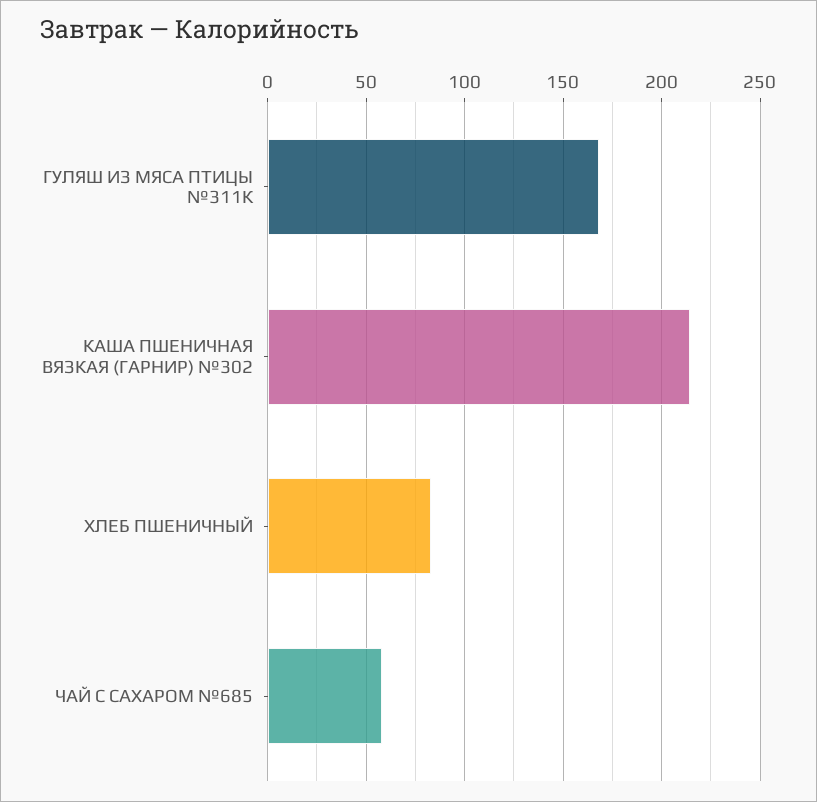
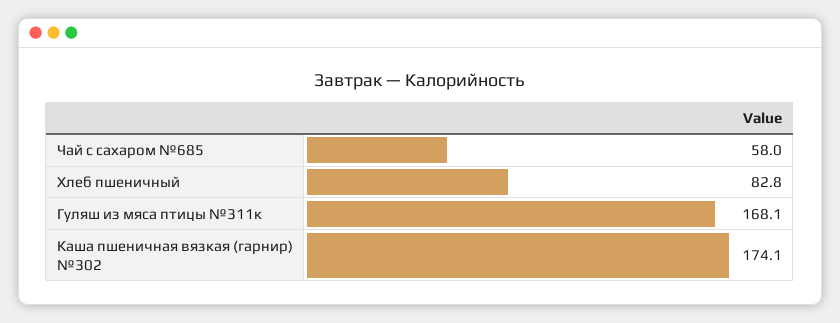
  {
    "ГУЛЯШ ИЗ МЯСА ПТИЦЫ №311К": 168.1,
-   "КАША ПШЕНИЧНАЯ ВЯЗКАЯ (ГАРНИР) №302": 215,
+   "КАША ПШЕНИЧНАЯ ВЯЗКАЯ (ГАРНИР) №302": 174.1,
    "ХЛЕБ ПШЕНИЧНЫЙ": 82.8,
    "ЧАЙ С САХАРОМ №685": 58
  }

